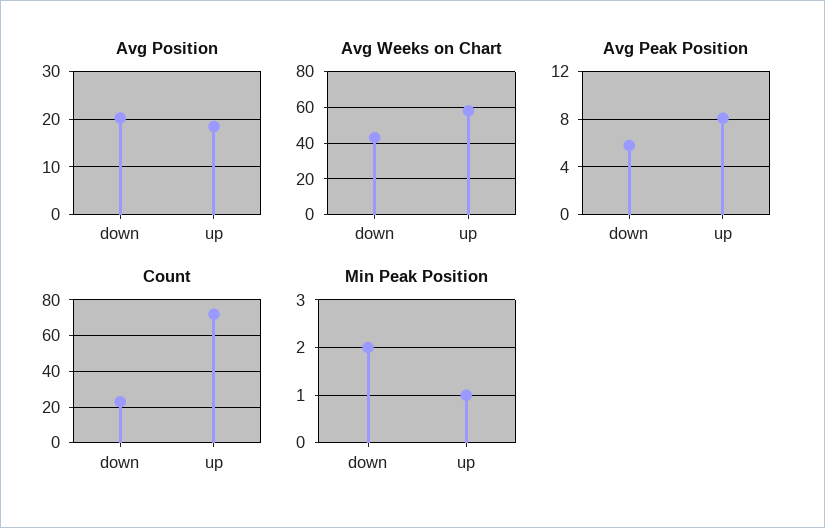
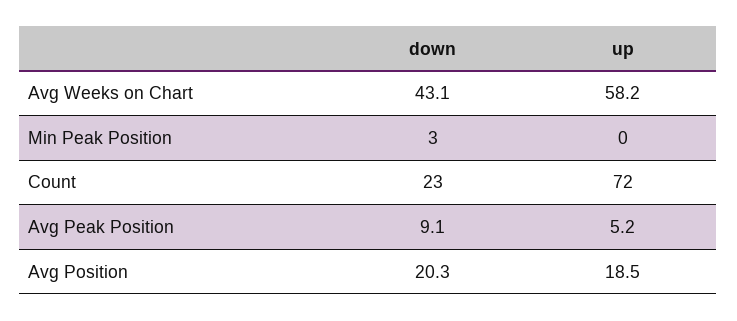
  {
    "Avg Position": {
      "down": 20.3,
      "up": 18.5
    },
    "Avg Weeks on Chart": {
      "down": 43.1,
      "up": 58.2
    },
    "Avg Peak Position": {
-     "down": 6,
+     "down": 9.1,
-     "up": 8
+     "up": 5.2
    },
    "Count": {
      "down": 23,
      "up": 72
    },
    "Min Peak Position": {
-     "down": 2,
+     "down": 3,
-     "up": 1
+     "up": 0
    }
  }

